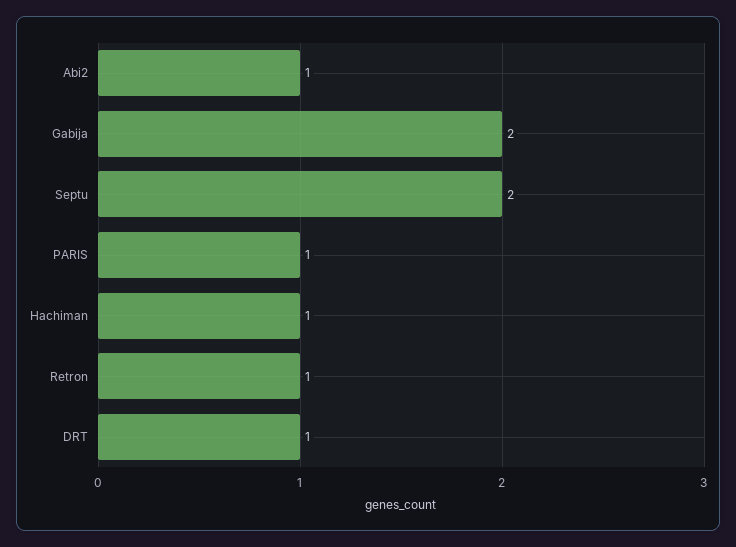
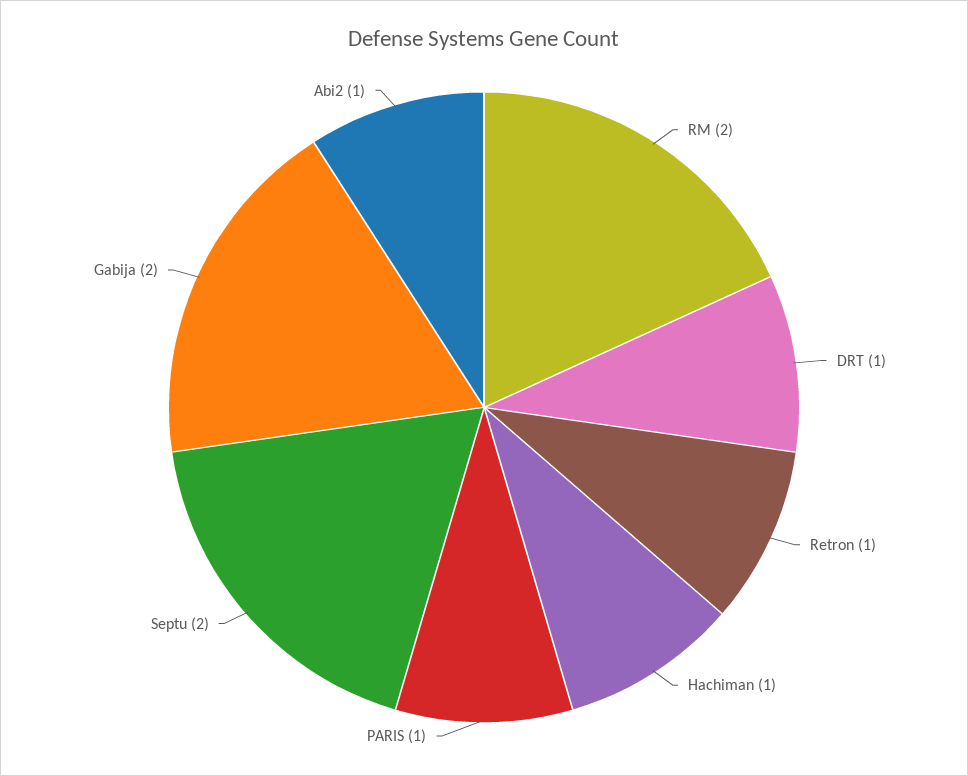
  {
    "Abi2": 1,
    "Gabija": 2,
    "Septu": 2,
    "PARIS": 1,
    "Hachiman": 1,
    "Retron": 1,
-   "DRT": 1
+   "DRT": 1,
+   "RM": 2
  }

